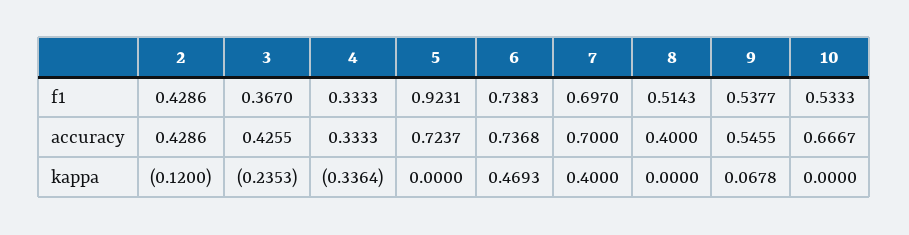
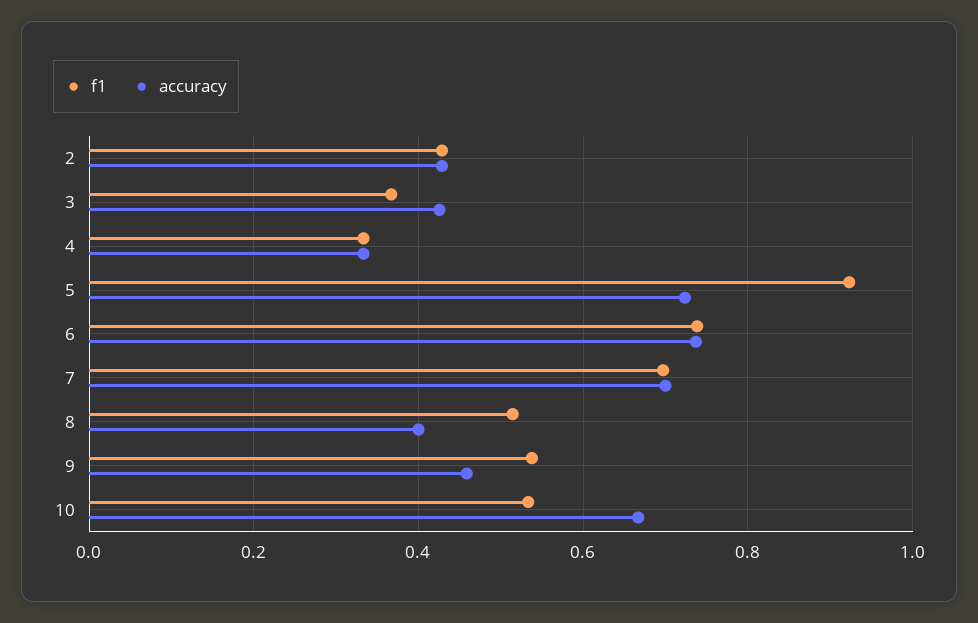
  {
    "f1": {
      "2": 0.4286,
      "3": 0.367,
      "4": 0.3333,
      "5": 0.9231,
      "6": 0.7383,
      "7": 0.697,
      "8": 0.5143,
      "9": 0.5377,
      "10": 0.5333
    },
    "accuracy": {
      "2": 0.4286,
      "3": 0.4255,
      "4": 0.3333,
      "5": 0.7237,
      "6": 0.7368,
      "7": 0.7,
      "8": 0.4,
-     "9": 0.5455,
+     "9": 0.46,
      "10": 0.6667
-   },
+   }
-   "kappa": {
-     "2": -0.12,
-     "3": -0.2353,
-     "4": -0.3364,
-     "5": 0,
-     "6": 0.4693,
-     "7": 0.4,
-     "8": 0,
-     "9": 0.0678,
-     "10": 0
-   }
  }

